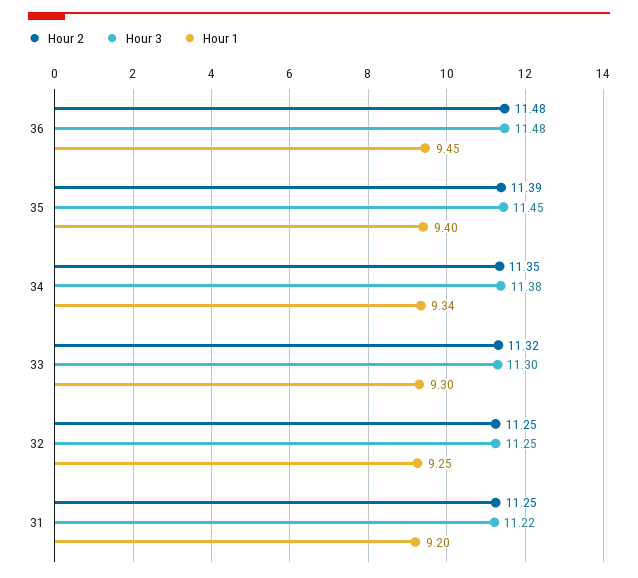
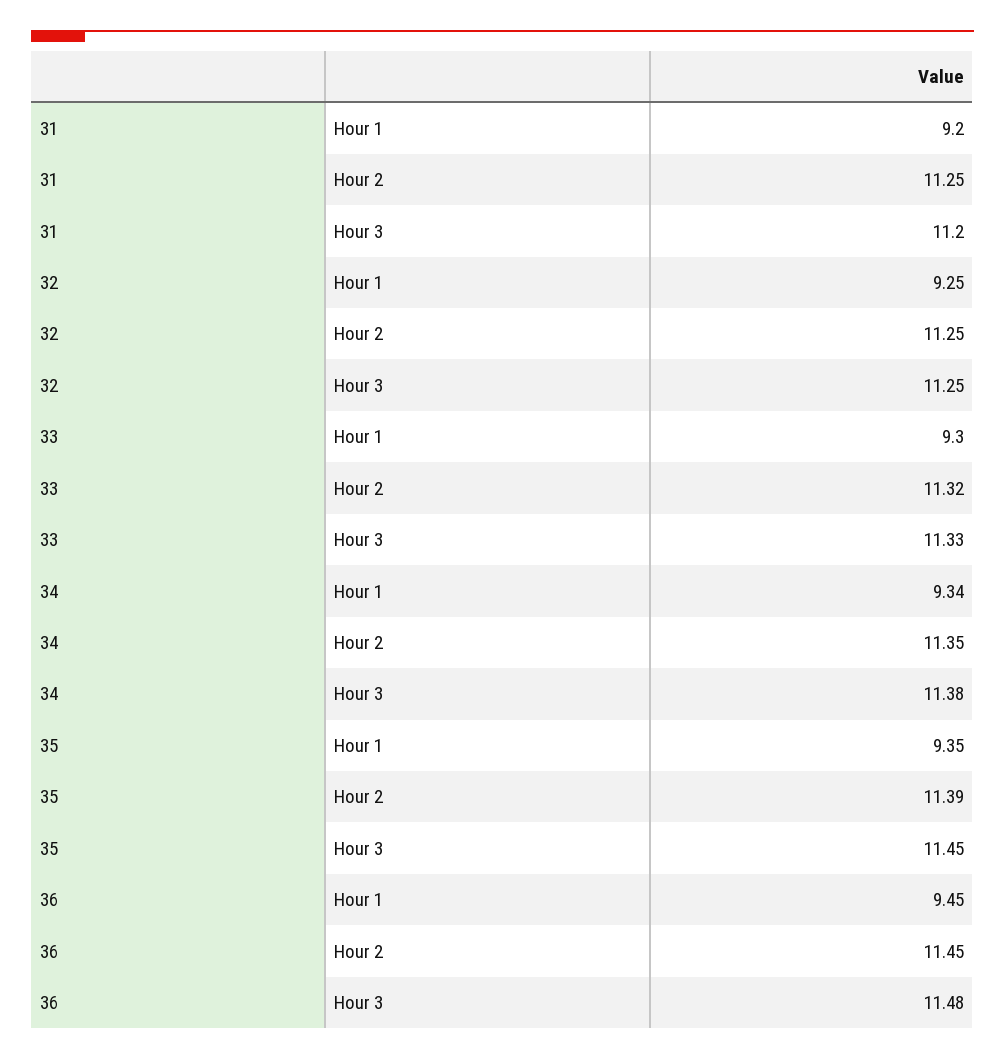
  {
    "Hour 2": {
-     "36": 11.48,
+     "36": 11.45,
      "35": 11.39,
      "34": 11.35,
      "33": 11.32,
      "32": 11.25,
      "31": 11.25
    },
    "Hour 3": {
      "36": 11.48,
      "35": 11.45,
      "34": 11.38,
-     "33": 11.3,
+     "33": 11.33,
      "32": 11.25,
-     "31": 11.22
+     "31": 11.2
    },
    "Hour 1": {
      "36": 9.45,
-     "35": 9.4,
+     "35": 9.35,
      "34": 9.34,
      "33": 9.3,
      "32": 9.25,
      "31": 9.2
    }
  }

